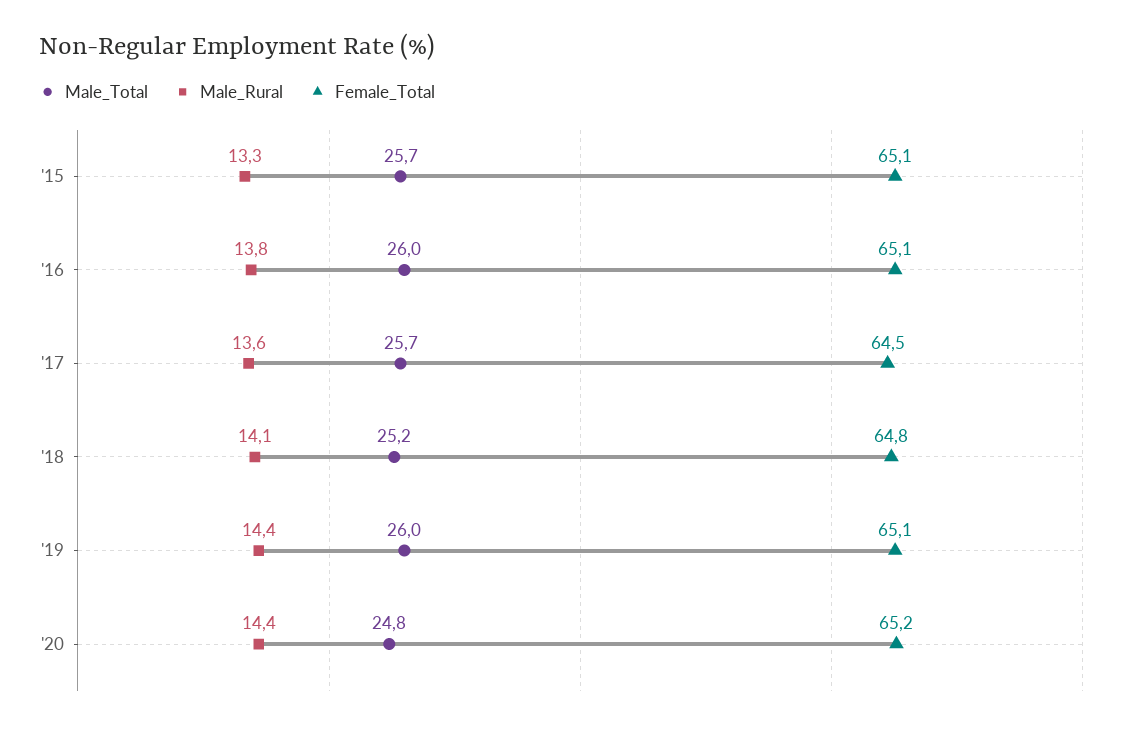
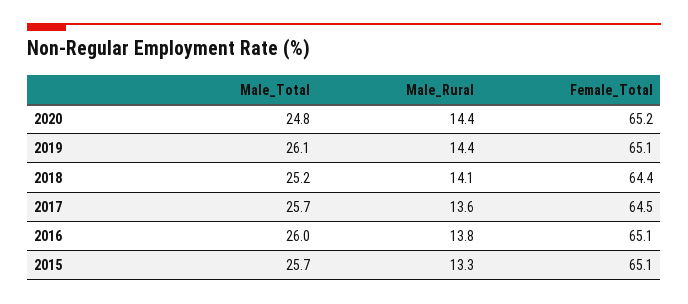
  {
    "Male_Total": {
      "'15": 25.7,
      "'16": 26,
      "'17": 25.7,
      "'18": 25.2,
-     "'19": 26,
+     "'19": 26.1,
      "'20": 24.8
    },
    "Male_Rural": {
      "'15": 13.3,
      "'16": 13.8,
      "'17": 13.6,
      "'18": 14.1,
      "'19": 14.4,
      "'20": 14.4
    },
    "Female_Total": {
      "'15": 65.1,
      "'16": 65.1,
      "'17": 64.5,
-     "'18": 64.8,
+     "'18": 64.4,
      "'19": 65.1,
      "'20": 65.2
    }
  }

